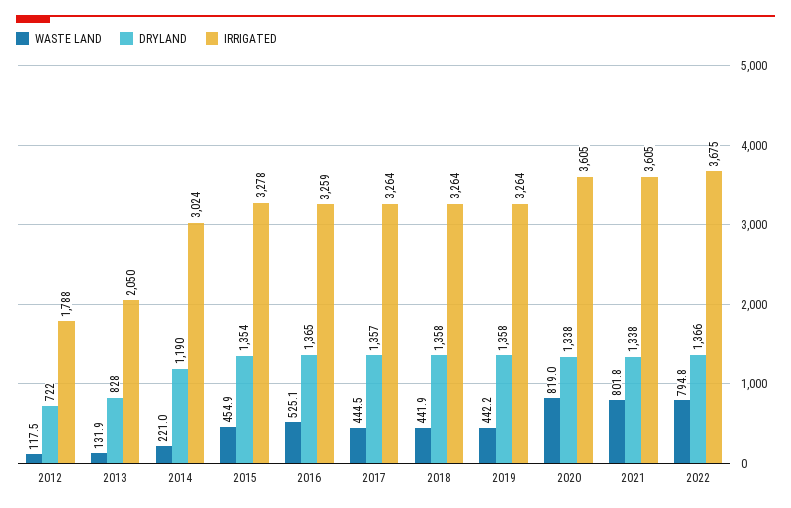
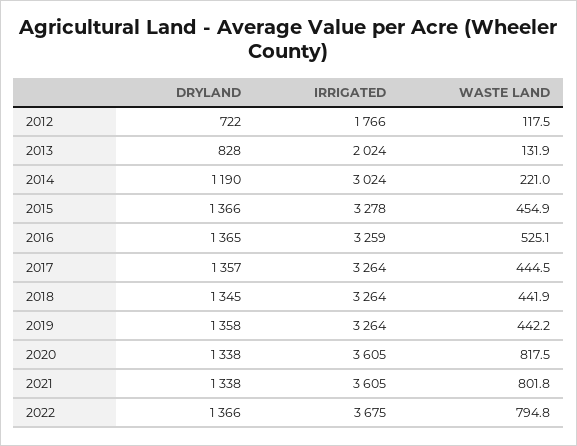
  {
    "WASTE LAND": {
      "2012": 117.5,
      "2013": 131.9,
      "2014": 221,
      "2015": 454.9,
      "2016": 525.1,
      "2017": 444.5,
      "2018": 441.9,
      "2019": 442.2,
-     "2020": 819,
+     "2020": 817.5,
      "2021": 801.8,
      "2022": 794.8
    },
    "DRYLAND": {
      "2012": 722,
      "2013": 828,
      "2014": 1190,
-     "2015": 1354,
+     "2015": 1366,
      "2016": 1365,
      "2017": 1357,
-     "2018": 1358,
+     "2018": 1345,
      "2019": 1358,
      "2020": 1338,
      "2021": 1338,
      "2022": 1366
    },
    "IRRIGATED": {
-     "2012": 1788,
+     "2012": 1766,
-     "2013": 2050,
+     "2013": 2024,
      "2014": 3024,
      "2015": 3278,
      "2016": 3259,
      "2017": 3264,
      "2018": 3264,
      "2019": 3264,
      "2020": 3605,
      "2021": 3605,
      "2022": 3675
    }
  }

